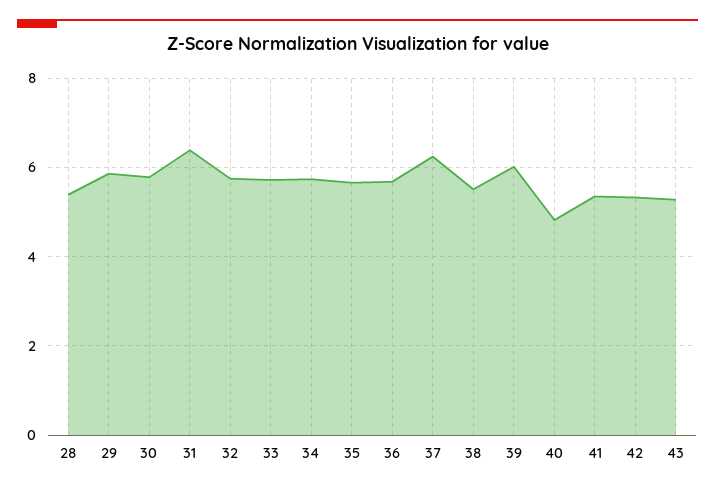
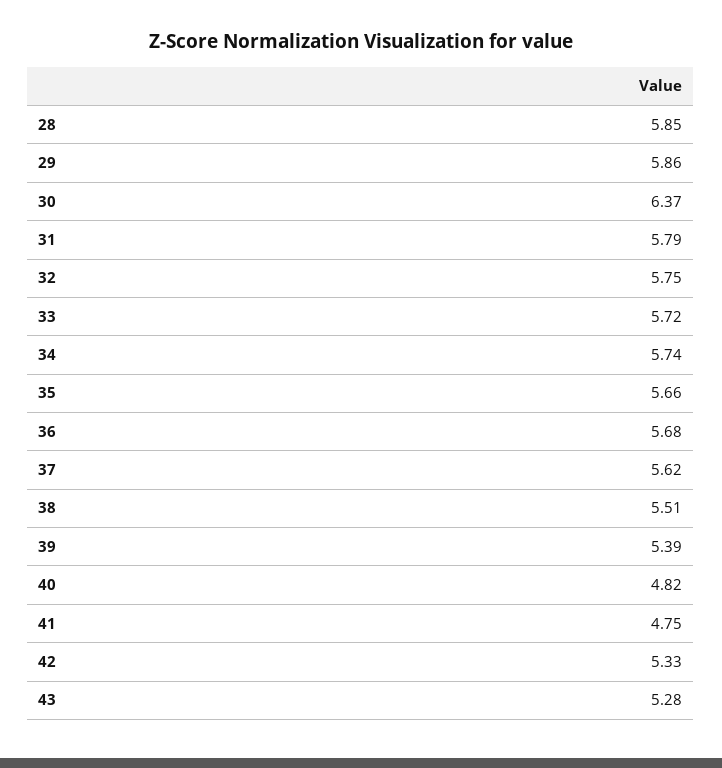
  {
-   "28": 5.4,
+   "28": 5.85,
    "29": 5.86,
-   "30": 5.8,
+   "30": 6.37,
-   "31": 6.4,
+   "31": 5.79,
    "32": 5.75,
    "33": 5.72,
    "34": 5.74,
    "35": 5.66,
    "36": 5.68,
-   "37": 6.2,
+   "37": 5.62,
    "38": 5.51,
-   "39": 6,
+   "39": 5.39,
    "40": 4.82,
-   "41": 5.4,
+   "41": 4.75,
    "42": 5.33,
    "43": 5.28
  }

